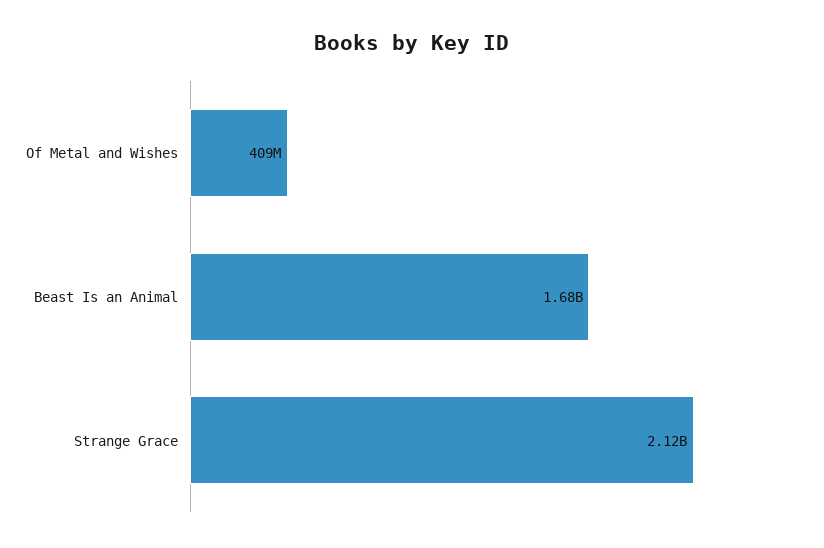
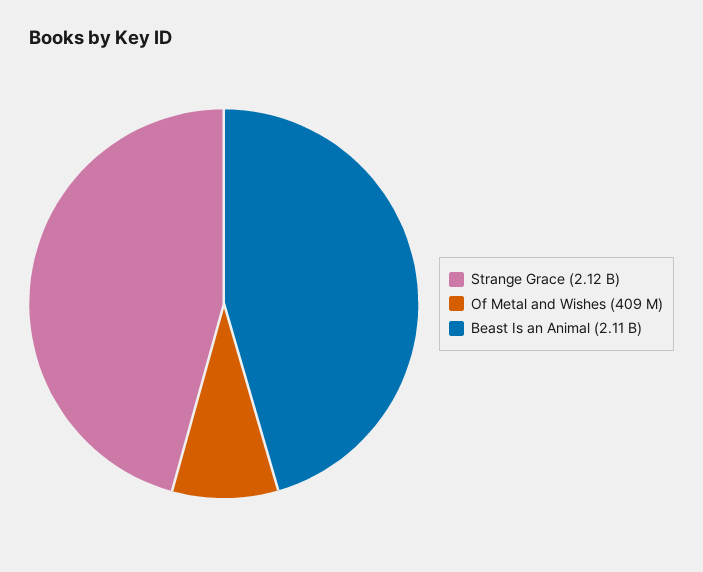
  {
    "Of Metal and Wishes": 409000000,
-   "Beast Is an Animal": 1680000000,
+   "Beast Is an Animal": 2110000000,
    "Strange Grace": 2120000000
  }

